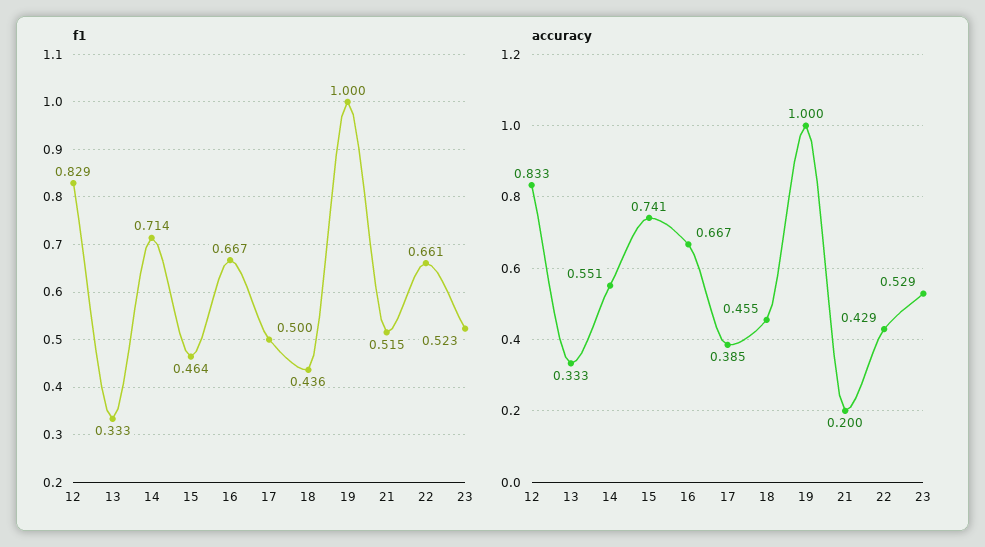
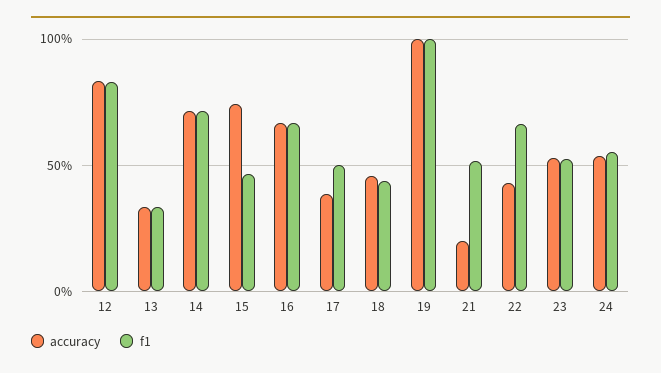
  {
    "f1": {
      "12": 0.829,
      "13": 0.333,
      "14": 0.714,
      "15": 0.464,
      "16": 0.667,
      "17": 0.5,
      "18": 0.436,
      "19": 1,
      "21": 0.515,
      "22": 0.661,
-     "23": 0.523
+     "23": 0.523,
+     "24": 0.55
    },
    "accuracy": {
      "12": 0.833,
      "13": 0.333,
-     "14": 0.551,
+     "14": 0.7,
      "15": 0.741,
      "16": 0.667,
      "17": 0.385,
      "18": 0.455,
      "19": 1,
      "21": 0.2,
      "22": 0.429,
-     "23": 0.529
+     "23": 0.529,
+     "24": 0.55
    }
  }

